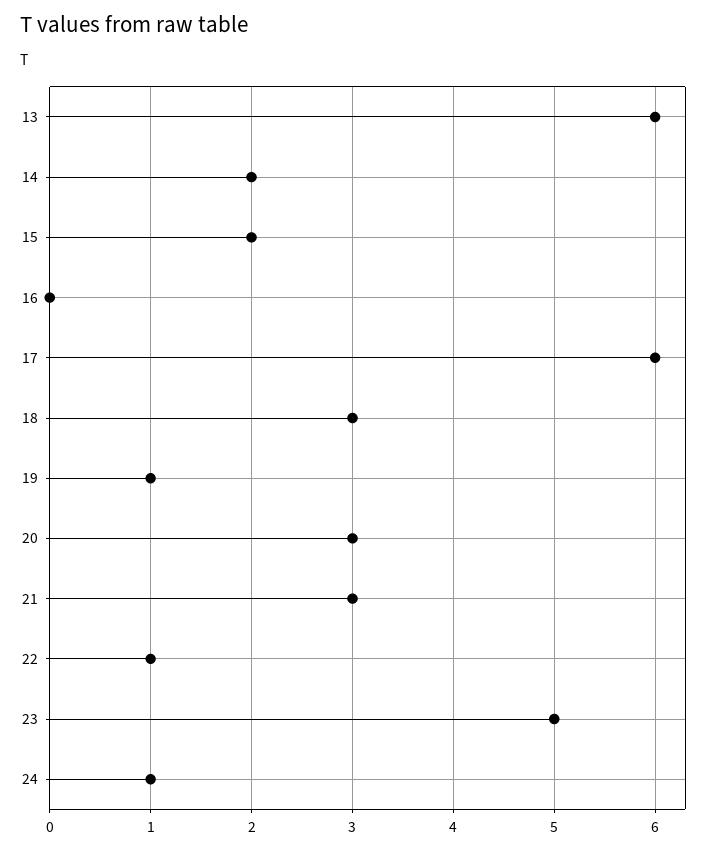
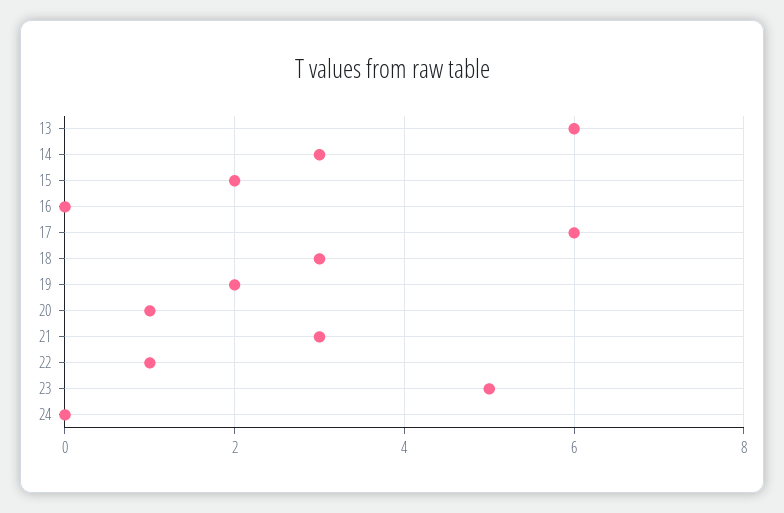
  {
    "13": 6,
-   "14": 2,
+   "14": 3,
    "15": 2,
    "16": 0,
    "17": 6,
    "18": 3,
-   "19": 1,
+   "19": 2,
-   "20": 3,
+   "20": 1,
    "21": 3,
    "22": 1,
    "23": 5,
-   "24": 1
+   "24": 0
  }

